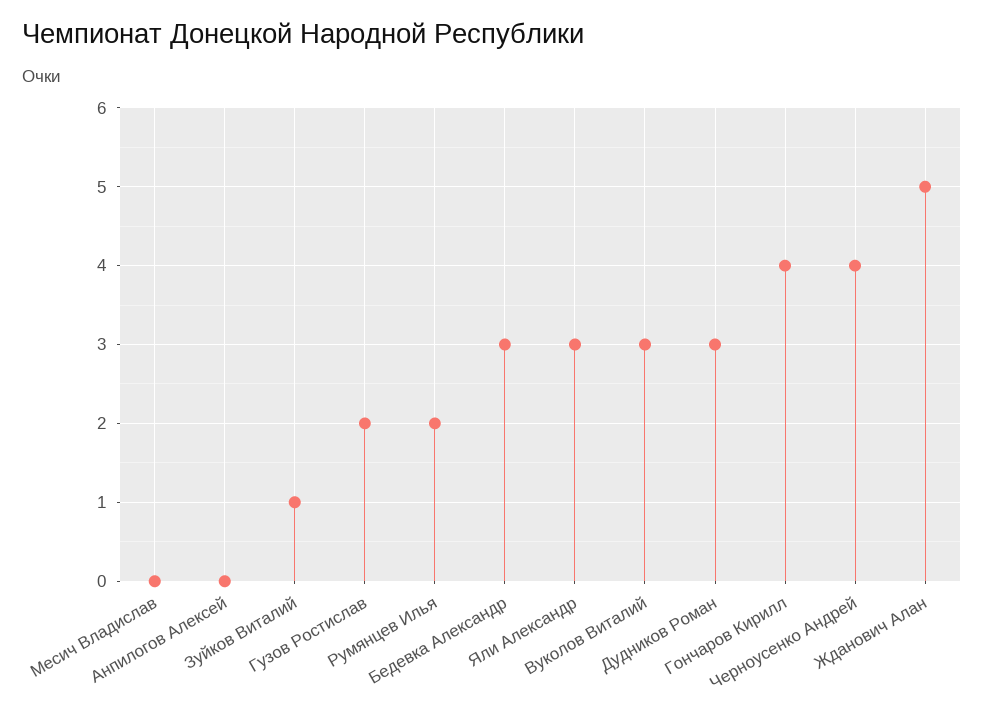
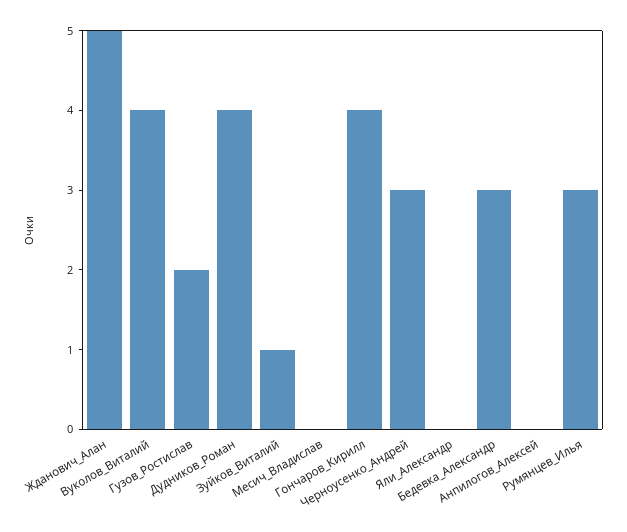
  {
    "Месич Владислав": 0,
    "Анпилогов Алексей": 0,
    "Зуйков Виталий": 1,
    "Гузов Ростислав": 2,
-   "Румянцев Илья": 2,
+   "Румянцев Илья": 3,
    "Бедевка Александр": 3,
-   "Яли Александр": 3,
+   "Яли Александр": 0,
-   "Вуколов Виталий": 3,
+   "Вуколов Виталий": 4,
-   "Дудников Роман": 3,
+   "Дудников Роман": 4,
    "Гончаров Кирилл": 4,
-   "Черноусенко Андрей": 4,
+   "Черноусенко Андрей": 3,
    "Жданович Алан": 5
  }

